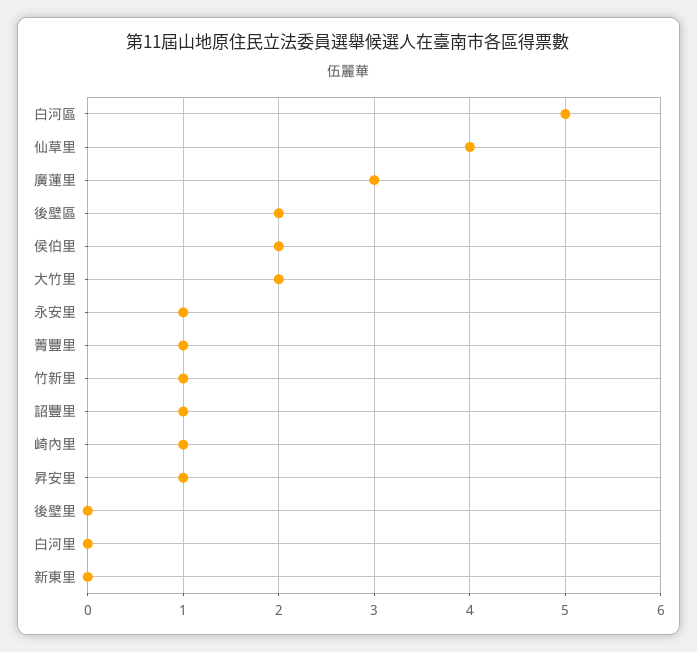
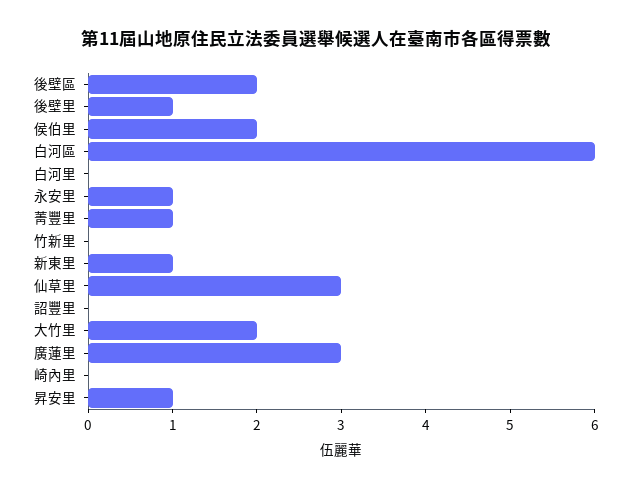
  {
-   "白河區": 5,
+   "白河區": 6,
-   "仙草里": 4,
+   "仙草里": 3,
    "廣蓮里": 3,
    "後壁區": 2,
    "侯伯里": 2,
    "大竹里": 2,
    "永安里": 1,
    "菁豐里": 1,
-   "竹新里": 1,
+   "竹新里": 0,
-   "詔豐里": 1,
+   "詔豐里": 0,
-   "崎內里": 1,
+   "崎內里": 0,
    "昇安里": 1,
-   "後壁里": 0,
+   "後壁里": 1,
    "白河里": 0,
-   "新東里": 0
+   "新東里": 1
  }

